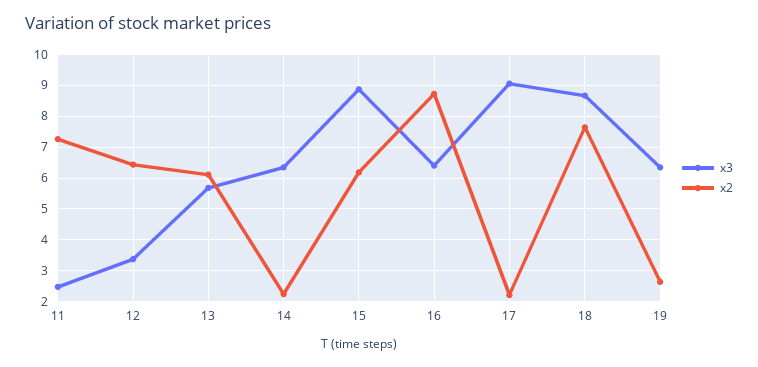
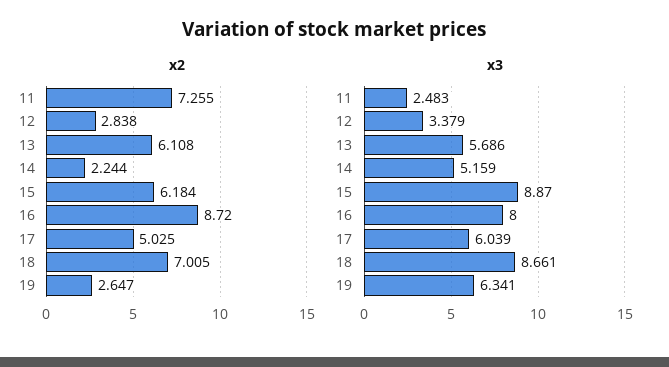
  {
    "x3": {
      "11": 2.483,
      "12": 3.379,
      "13": 5.686,
-     "14": 6.4,
+     "14": 5.159,
      "15": 8.87,
-     "16": 6.4,
+     "16": 8,
-     "17": 9,
+     "17": 6.039,
      "18": 8.661,
      "19": 6.341
    },
    "x2": {
      "11": 7.255,
-     "12": 6.4,
+     "12": 2.838,
      "13": 6.108,
      "14": 2.244,
      "15": 6.184,
      "16": 8.72,
-     "17": 2.2,
+     "17": 5.025,
-     "18": 7.6,
+     "18": 7.005,
      "19": 2.647
    }
  }

